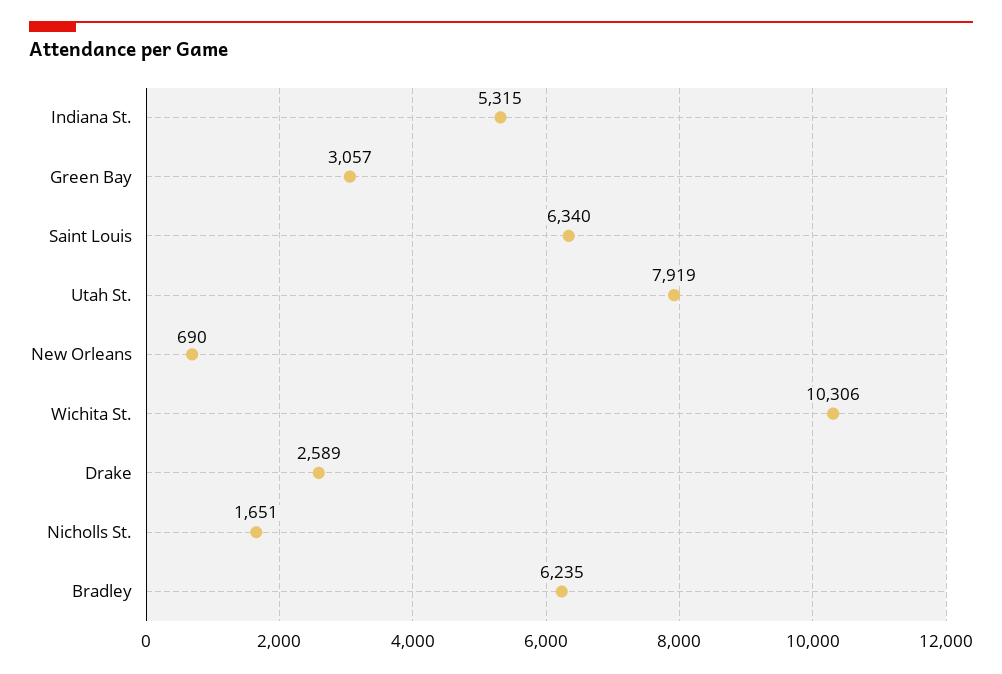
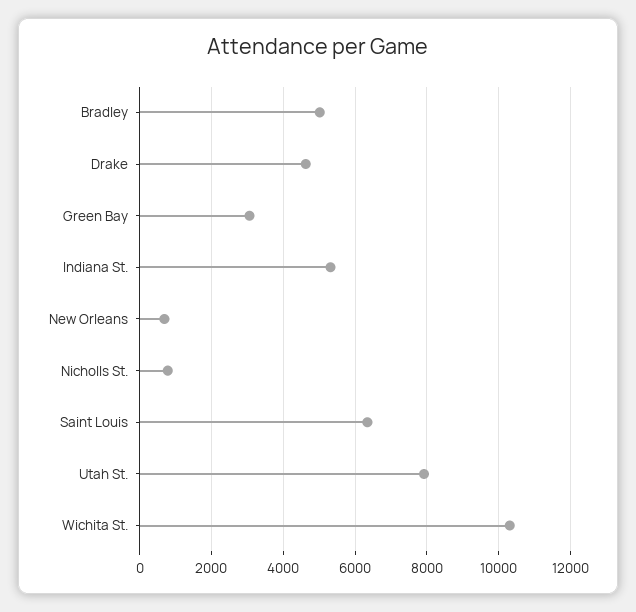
  {
    "Indiana St.": 5315,
    "Green Bay": 3057,
    "Saint Louis": 6340,
    "Utah St.": 7919,
    "New Orleans": 690,
    "Wichita St.": 10306,
-   "Drake": 2589,
+   "Drake": 4600,
-   "Nicholls St.": 1651,
+   "Nicholls St.": 800,
-   "Bradley": 6235
+   "Bradley": 5000
  }

